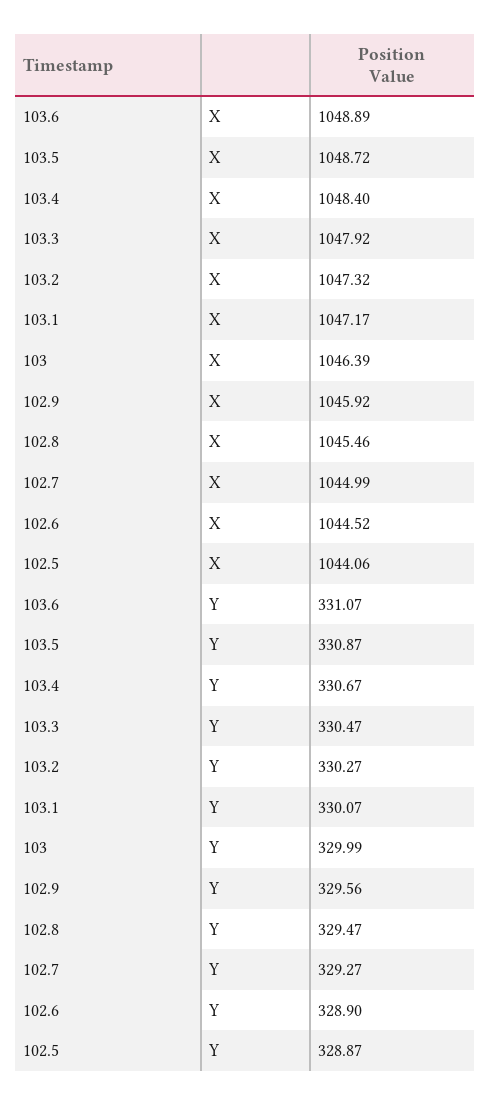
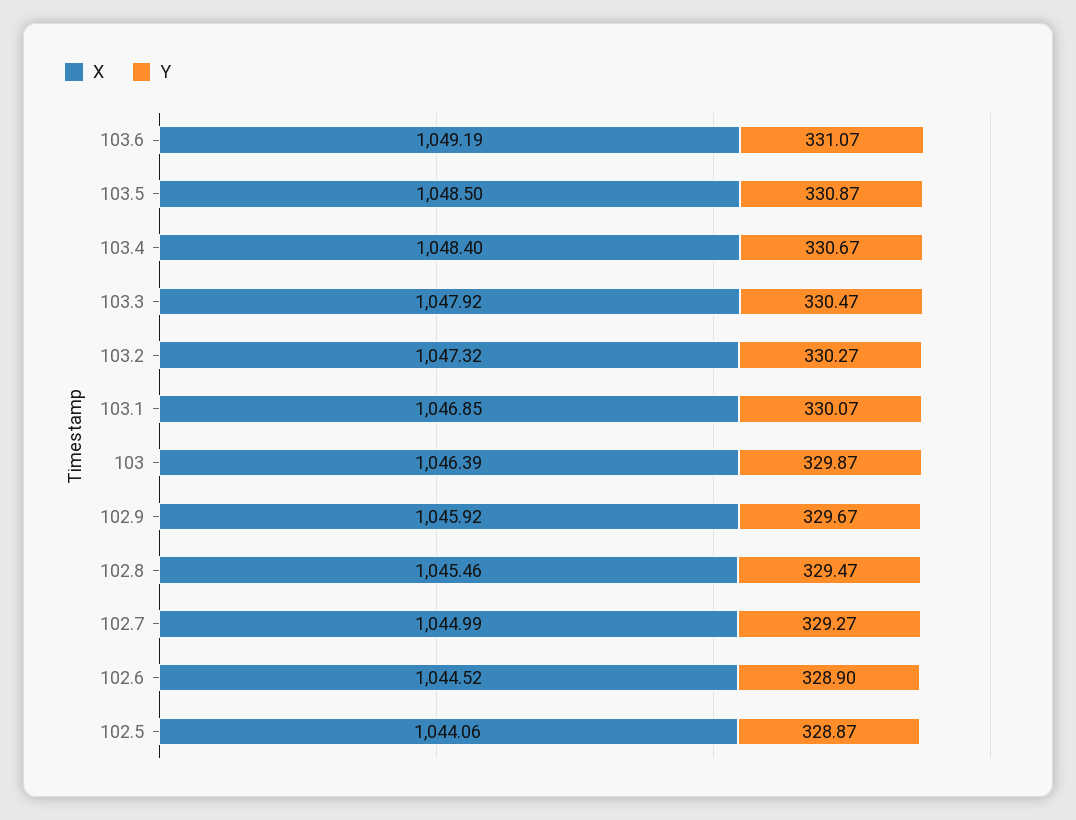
  {
    "X": {
-     "103.6": 1048.89,
+     "103.6": 1049.19,
-     "103.5": 1048.72,
+     "103.5": 1048.5,
      "103.4": 1048.4,
      "103.3": 1047.92,
      "103.2": 1047.32,
-     "103.1": 1047.17,
+     "103.1": 1046.85,
      "103": 1046.39,
      "102.9": 1045.92,
      "102.8": 1045.46,
      "102.7": 1044.99,
      "102.6": 1044.52,
      "102.5": 1044.06
    },
    "Y": {
      "103.6": 331.07,
      "103.5": 330.87,
      "103.4": 330.67,
      "103.3": 330.47,
      "103.2": 330.27,
      "103.1": 330.07,
-     "103": 329.99,
+     "103": 329.87,
-     "102.9": 329.56,
+     "102.9": 329.67,
      "102.8": 329.47,
      "102.7": 329.27,
      "102.6": 328.9,
      "102.5": 328.87
    }
  }

